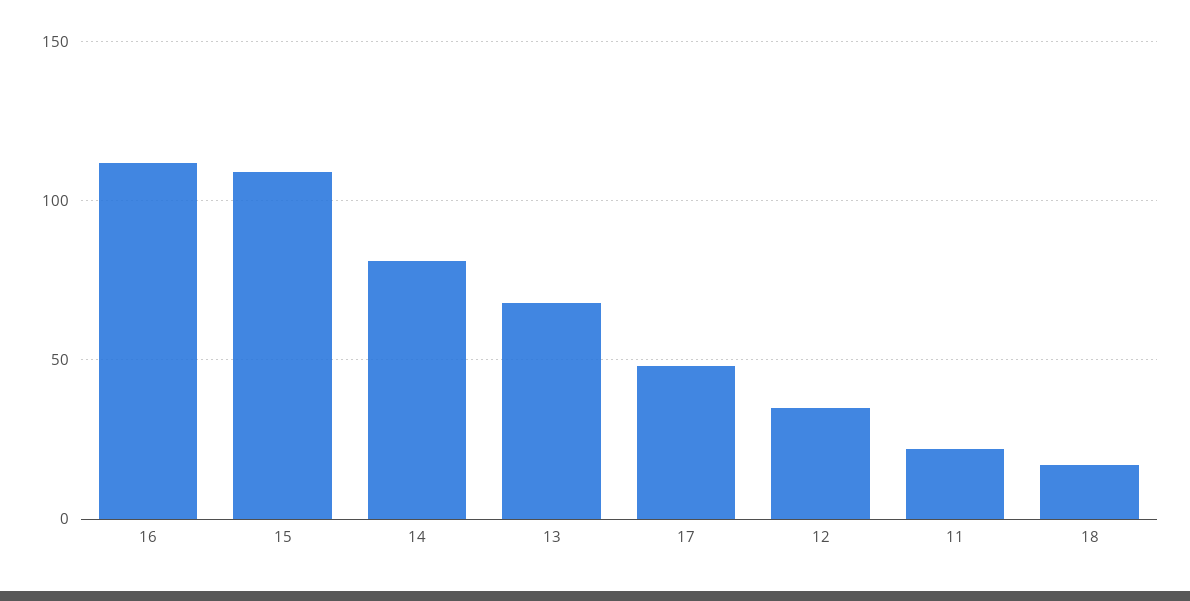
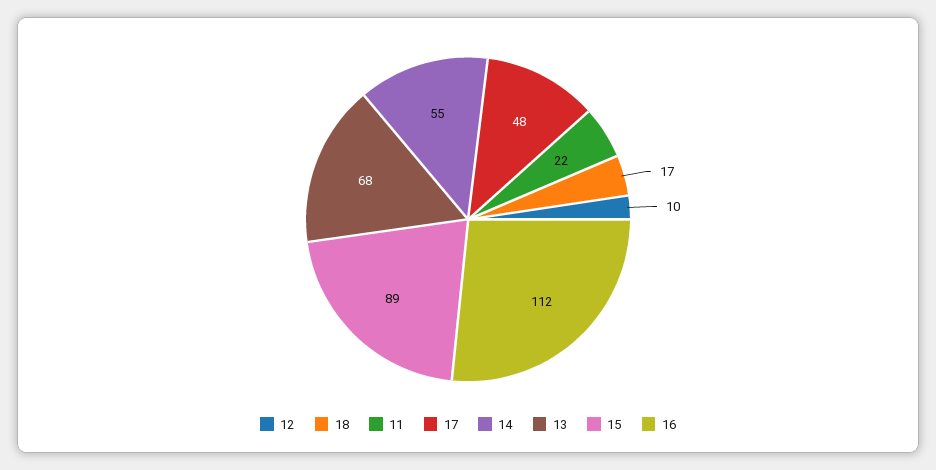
  {
    "16": 112,
-   "15": 110,
+   "15": 89,
-   "14": 80,
+   "14": 55,
    "13": 68,
    "17": 48,
-   "12": 35,
+   "12": 10,
    "11": 22,
    "18": 17
  }

